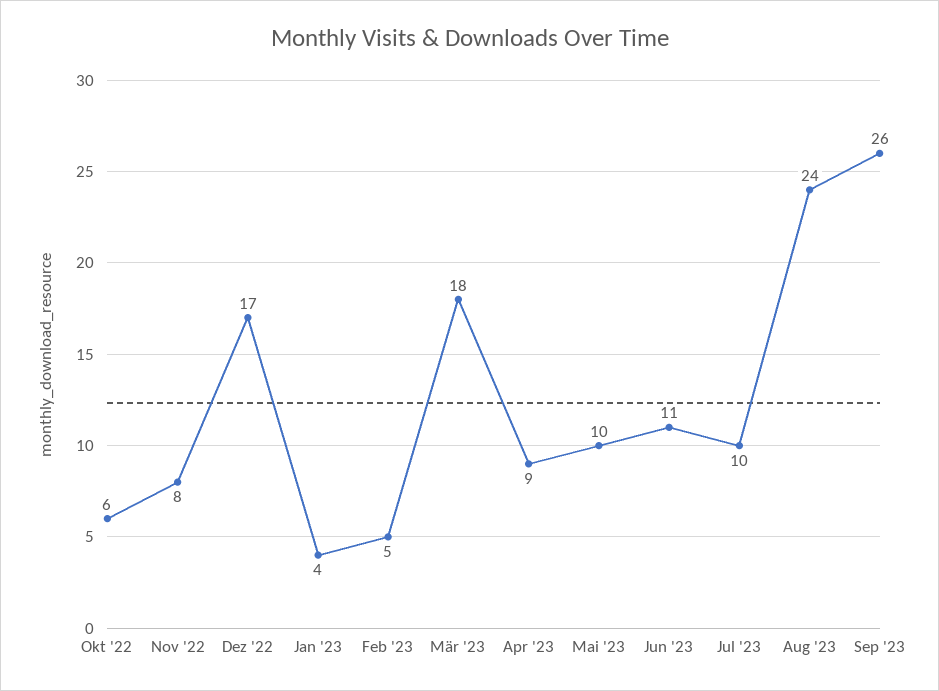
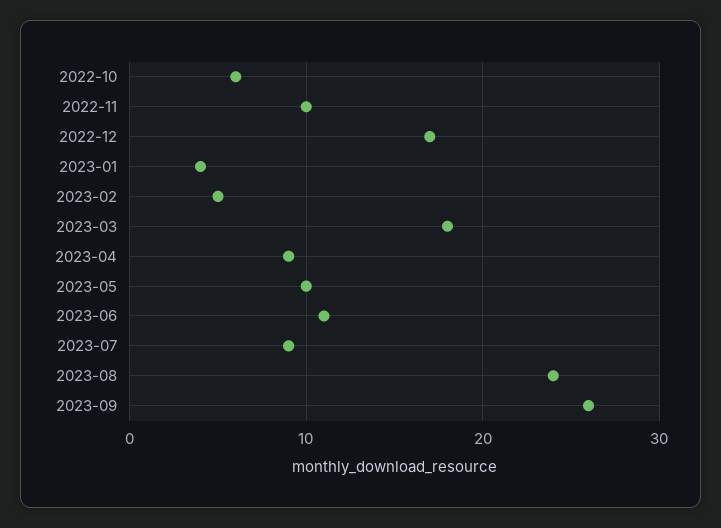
  {
    "Okt '22": 6,
-   "Nov '22": 8,
+   "Nov '22": 10,
    "Dez '22": 17,
    "Jan '23": 4,
    "Feb '23": 5,
    "Mär '23": 18,
    "Apr '23": 9,
    "Mai '23": 10,
    "Jun '23": 11,
-   "Jul '23": 10,
+   "Jul '23": 9,
    "Aug '23": 24,
    "Sep '23": 26
  }

